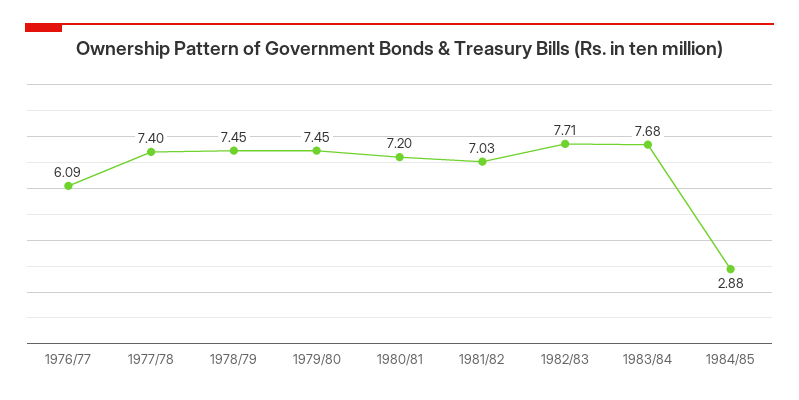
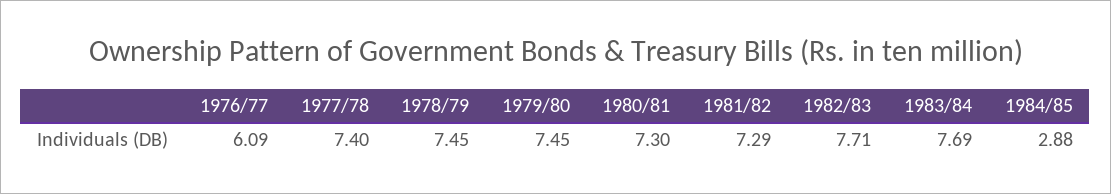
  {
    "1976/77": 6.09,
    "1977/78": 7.4,
    "1978/79": 7.45,
    "1979/80": 7.45,
-   "1980/81": 7.2,
+   "1980/81": 7.3,
-   "1981/82": 7.03,
+   "1981/82": 7.29,
    "1982/83": 7.71,
-   "1983/84": 7.68,
+   "1983/84": 7.69,
    "1984/85": 2.88
  }

